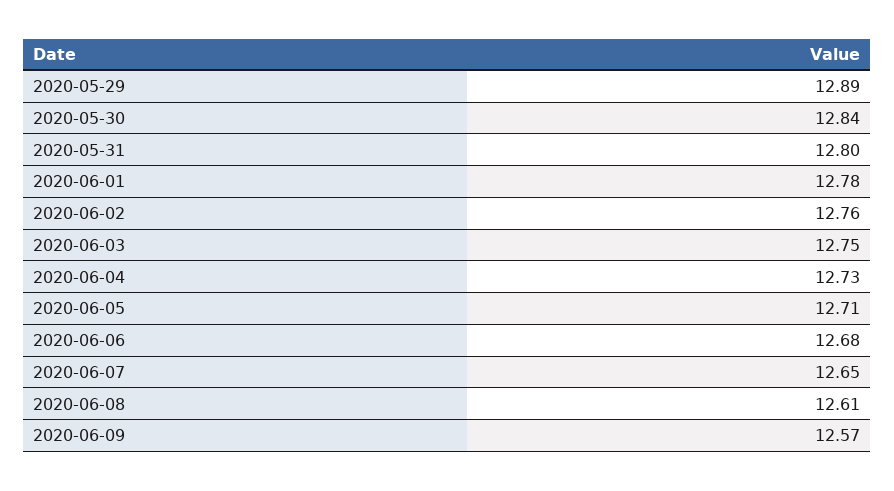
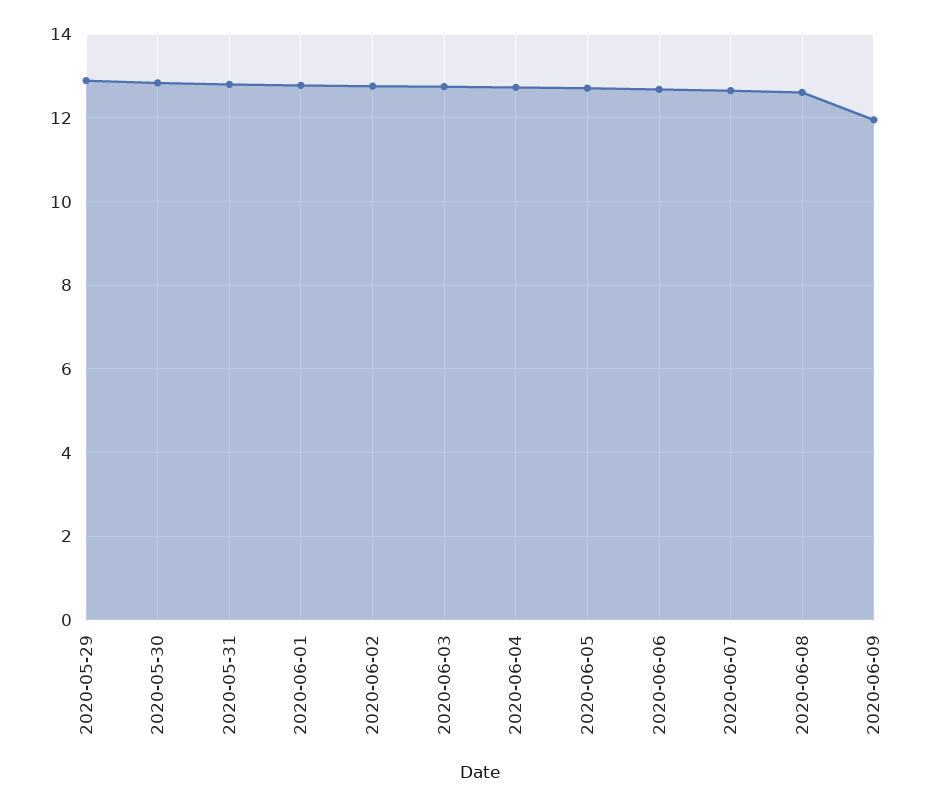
  {
    "2020-05-29": 12.89,
    "2020-05-30": 12.84,
    "2020-05-31": 12.8,
    "2020-06-01": 12.78,
    "2020-06-02": 12.76,
    "2020-06-03": 12.75,
    "2020-06-04": 12.73,
    "2020-06-05": 12.71,
    "2020-06-06": 12.68,
    "2020-06-07": 12.65,
    "2020-06-08": 12.61,
-   "2020-06-09": 12.57
+   "2020-06-09": 12
  }

